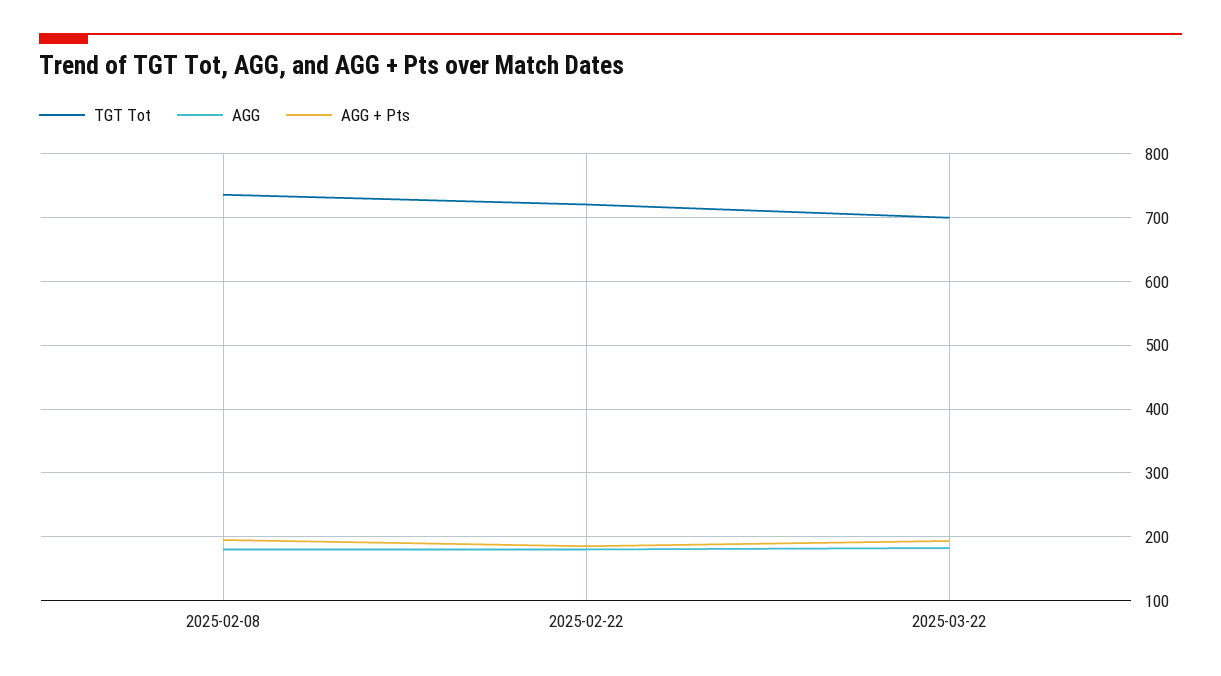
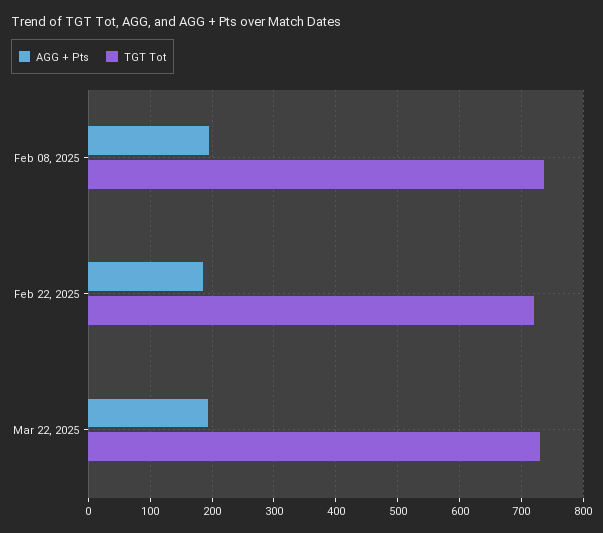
  {
    "TGT Tot": {
      "2025-02-08": 740,
      "2025-02-22": 720,
-     "2025-03-22": 700
+     "2025-03-22": 730
    },
-   "AGG": {
-     "2025-02-08": 180,
-     "2025-02-22": 180,
-     "2025-03-22": 180
-   },
    "AGG + Pts": {
      "2025-02-08": 200,
      "2025-02-22": 190,
      "2025-03-22": 190
    }
  }

